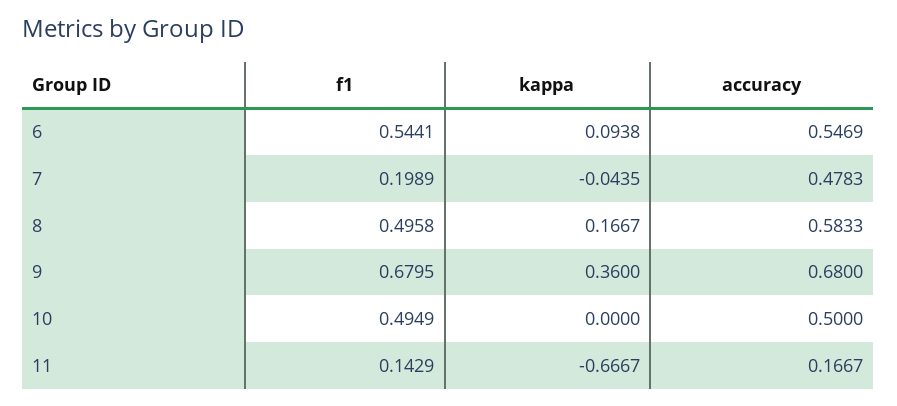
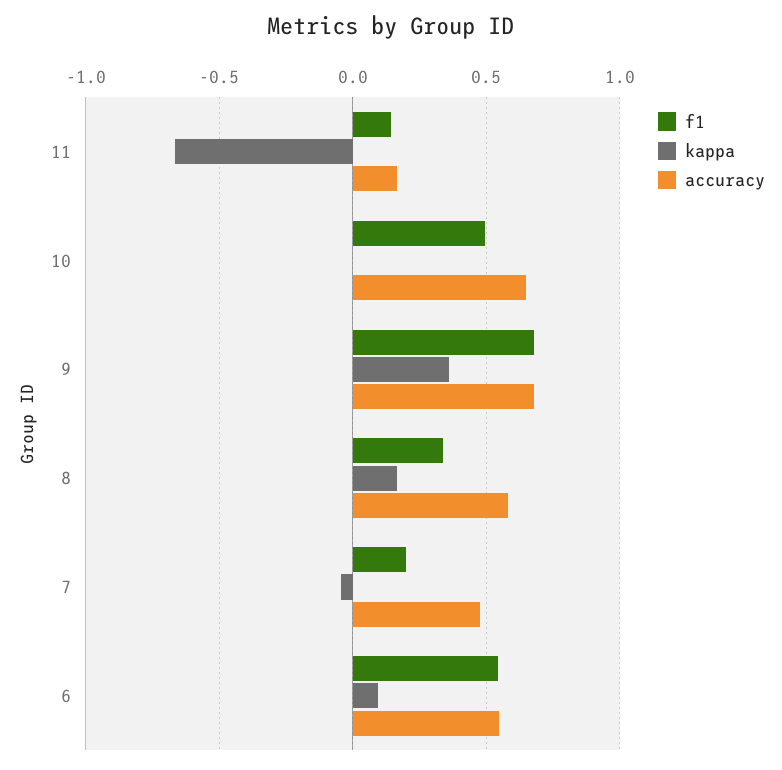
  {
    "f1": {
      "6": 0.5441,
      "7": 0.1989,
-     "8": 0.4958,
+     "8": 0.35,
      "9": 0.6795,
      "10": 0.4949,
      "11": 0.1429
    },
    "kappa": {
      "6": 0.0938,
      "7": -0.0435,
      "8": 0.1667,
      "9": 0.36,
      "10": 0,
      "11": -0.6667
    },
    "accuracy": {
      "6": 0.5469,
      "7": 0.4783,
      "8": 0.5833,
      "9": 0.68,
-     "10": 0.5,
+     "10": 0.65,
      "11": 0.1667
    }
  }

